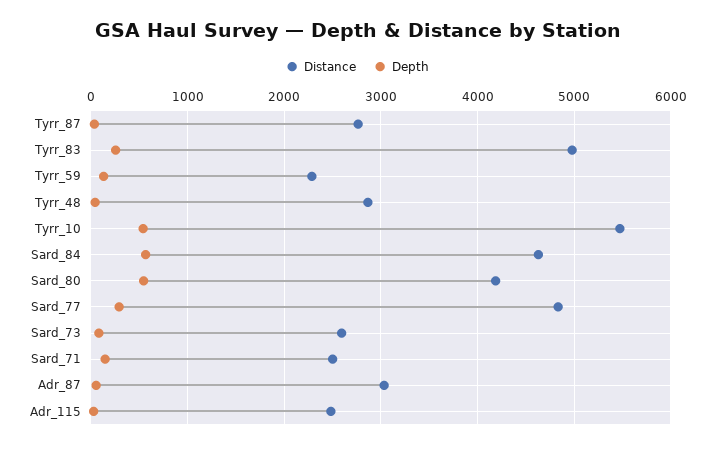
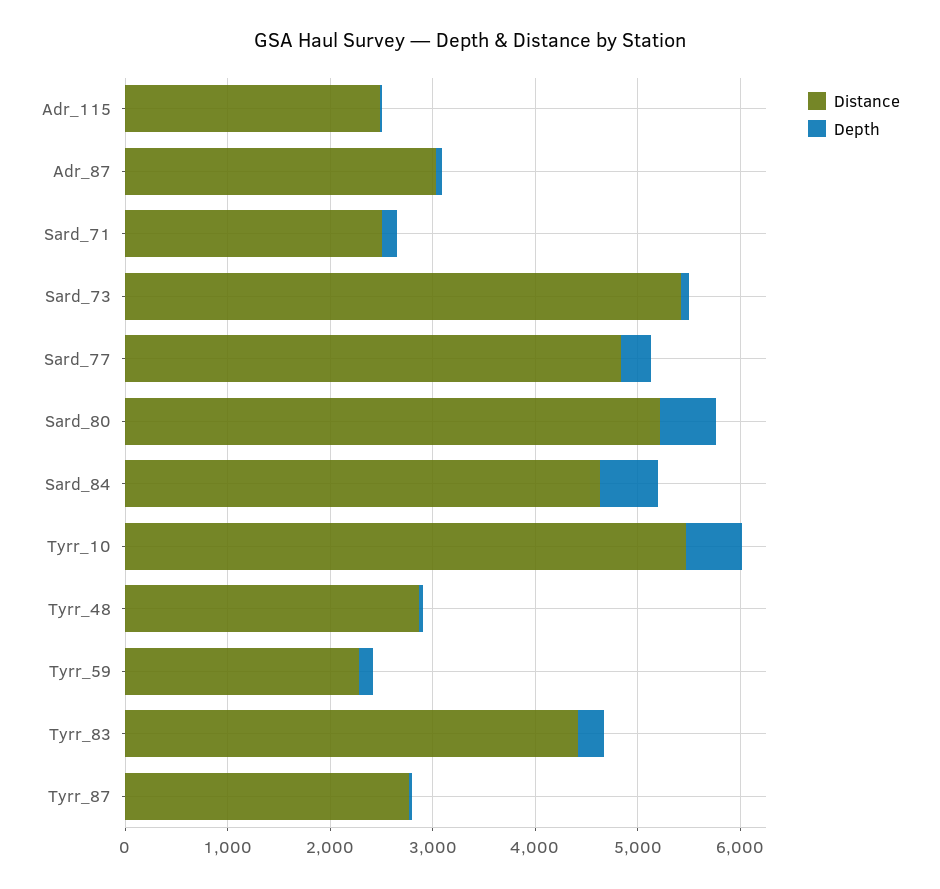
  {
    "Distance": {
      "Tyrr_87": 2800,
-     "Tyrr_83": 5000,
+     "Tyrr_83": 4400,
      "Tyrr_59": 2300,
      "Tyrr_48": 2900,
      "Tyrr_10": 5500,
      "Sard_84": 4600,
-     "Sard_80": 4200,
+     "Sard_80": 5200,
      "Sard_77": 4800,
-     "Sard_73": 2600,
+     "Sard_73": 5400,
      "Sard_71": 2500,
      "Adr_87": 3000,
      "Adr_115": 2500
    },
    "Depth": {
      "Tyrr_87": 0,
      "Tyrr_83": 300,
      "Tyrr_59": 100,
      "Tyrr_48": 0,
      "Tyrr_10": 500,
      "Sard_84": 600,
      "Sard_80": 500,
      "Sard_77": 300,
      "Sard_73": 100,
      "Sard_71": 100,
      "Adr_87": 100,
      "Adr_115": 0
    }
  }

